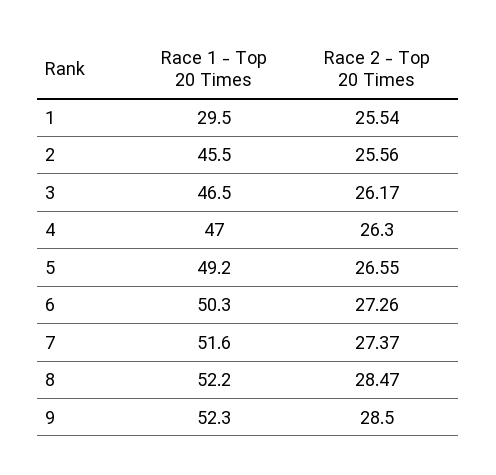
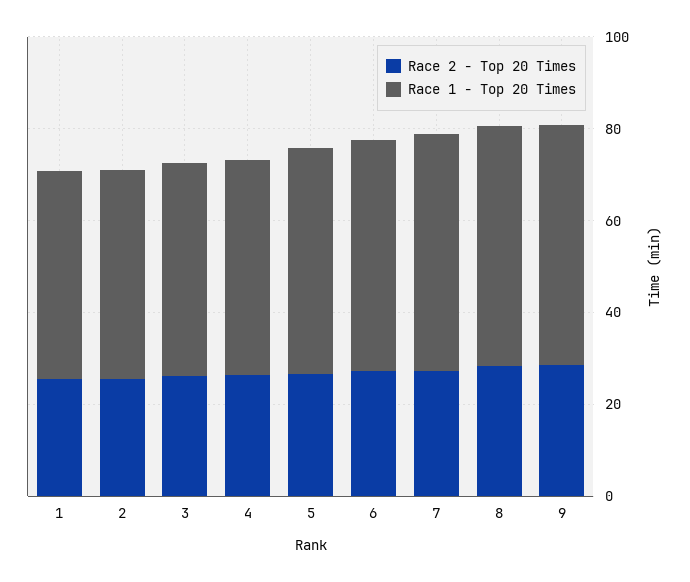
  {
    "Race 1 - Top 20 Times": {
-     "1": 29.5,
+     "1": 45,
      "2": 45.5,
      "3": 46.5,
      "4": 47,
      "5": 49.2,
      "6": 50.3,
      "7": 51.6,
      "8": 52.2,
      "9": 52.3
    },
    "Race 2 - Top 20 Times": {
      "1": 25.54,
      "2": 25.56,
      "3": 26.17,
      "4": 26.3,
      "5": 26.55,
      "6": 27.26,
      "7": 27.37,
      "8": 28.47,
      "9": 28.5
    }
  }

